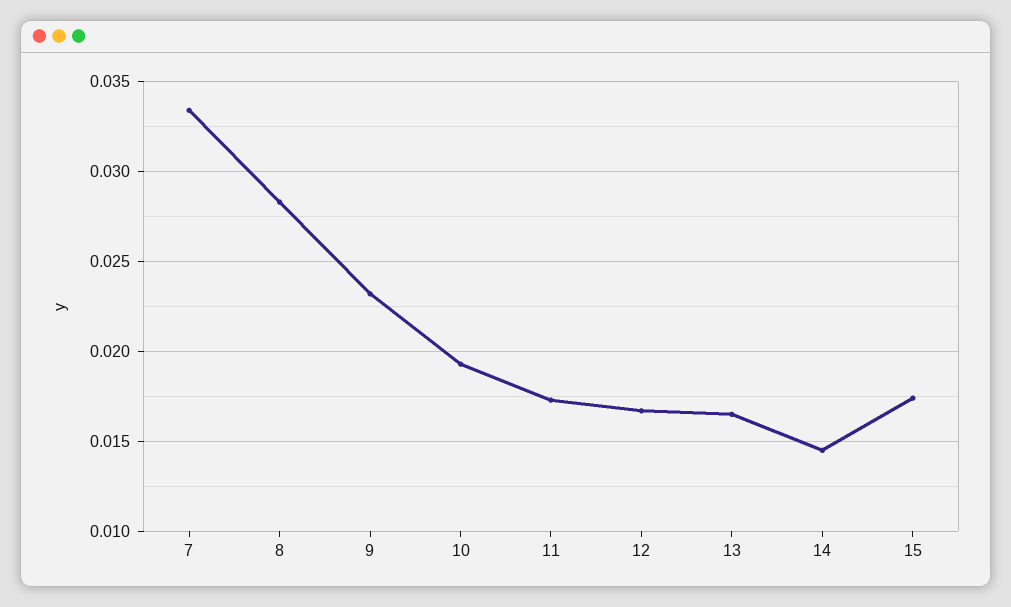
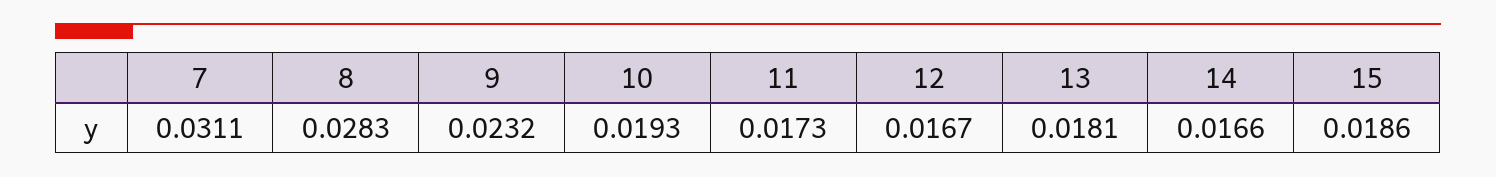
  {
-   "7": 0.0335,
+   "7": 0.0311,
    "8": 0.0283,
    "9": 0.0232,
    "10": 0.0193,
    "11": 0.0173,
    "12": 0.0167,
-   "13": 0.0165,
+   "13": 0.0181,
-   "14": 0.0145,
+   "14": 0.0166,
-   "15": 0.0175
+   "15": 0.0186
  }

